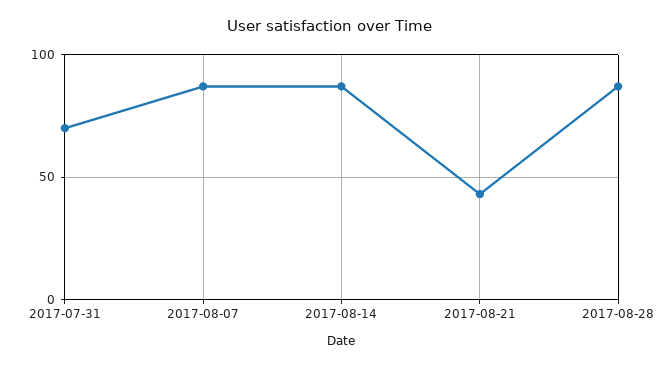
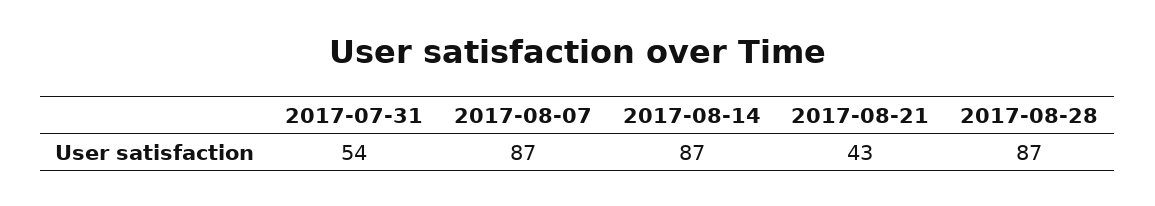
  {
-   "2017-07-31": 70,
+   "2017-07-31": 54,
    "2017-08-07": 87,
    "2017-08-14": 87,
    "2017-08-21": 43,
    "2017-08-28": 87
  }

